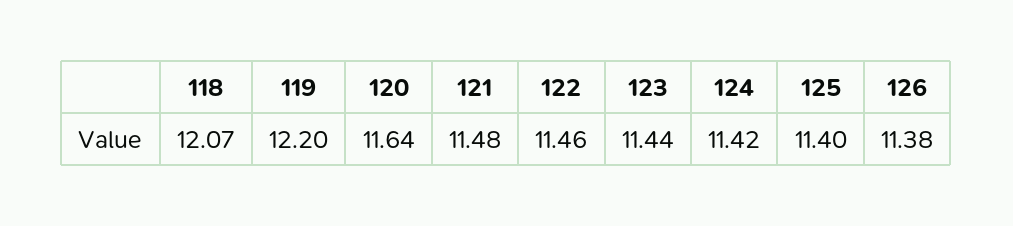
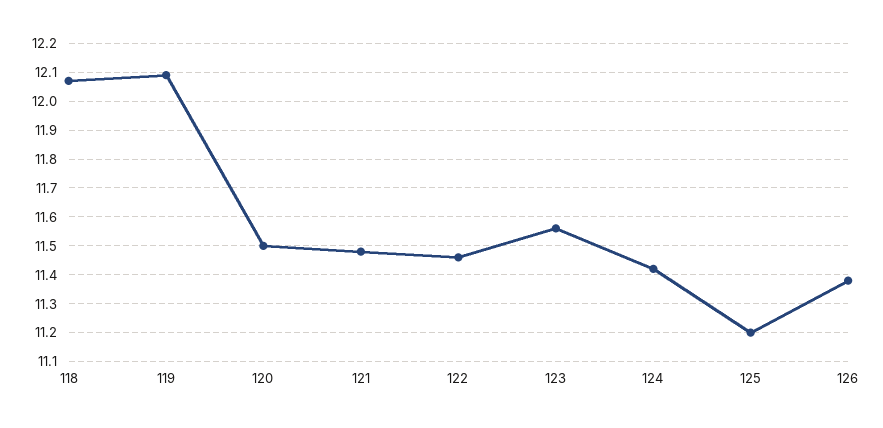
  {
    "118": 12.07,
-   "119": 12.2,
+   "119": 12.1,
-   "120": 11.64,
+   "120": 11.5,
    "121": 11.48,
    "122": 11.46,
-   "123": 11.44,
+   "123": 11.55,
    "124": 11.42,
-   "125": 11.4,
+   "125": 11.2,
    "126": 11.38
  }

